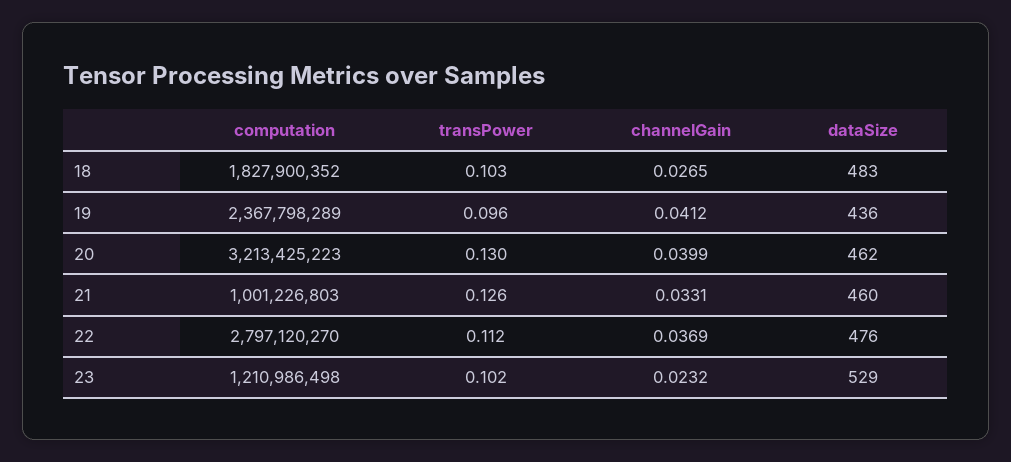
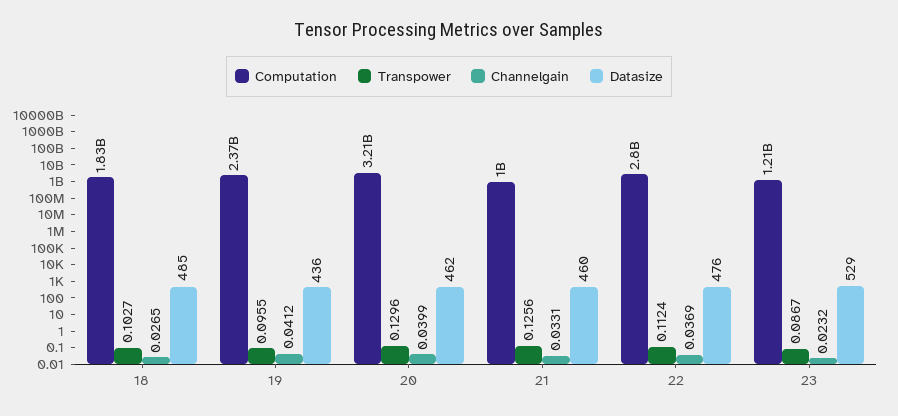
  {
    "computation": {
      "18": 1827900352,
      "19": 2367798289,
      "20": 3213425223,
      "21": 1001226803,
      "22": 2797120270,
      "23": 1210986498
    },
    "transPower": {
      "18": 0.1027,
      "19": 0.0955,
      "20": 0.1296,
      "21": 0.1256,
      "22": 0.1124,
-     "23": 0.102
+     "23": 0.0867
    },
    "channelGain": {
      "18": 0.0265,
      "19": 0.0412,
      "20": 0.0399,
      "21": 0.0331,
      "22": 0.0369,
      "23": 0.0232
    },
    "dataSize": {
-     "18": 483,
+     "18": 485,
      "19": 436,
      "20": 462,
      "21": 460,
      "22": 476,
      "23": 529
    }
  }

